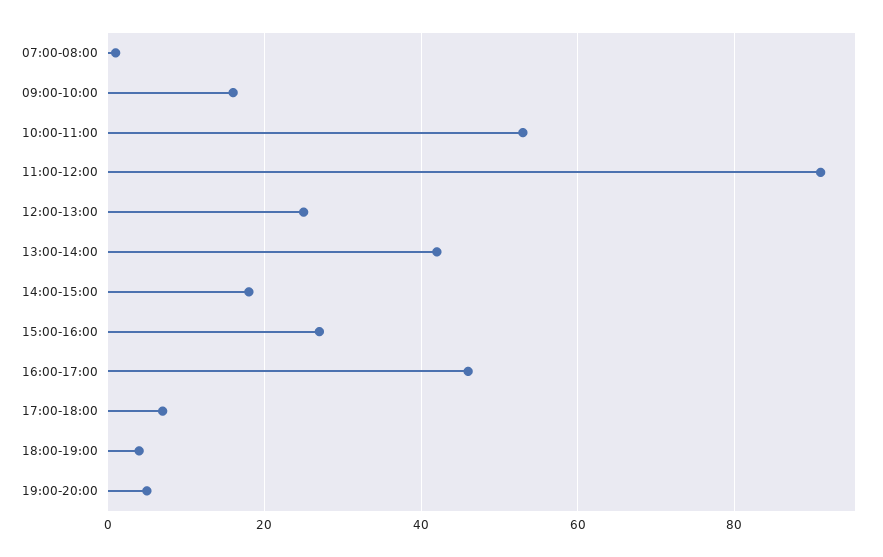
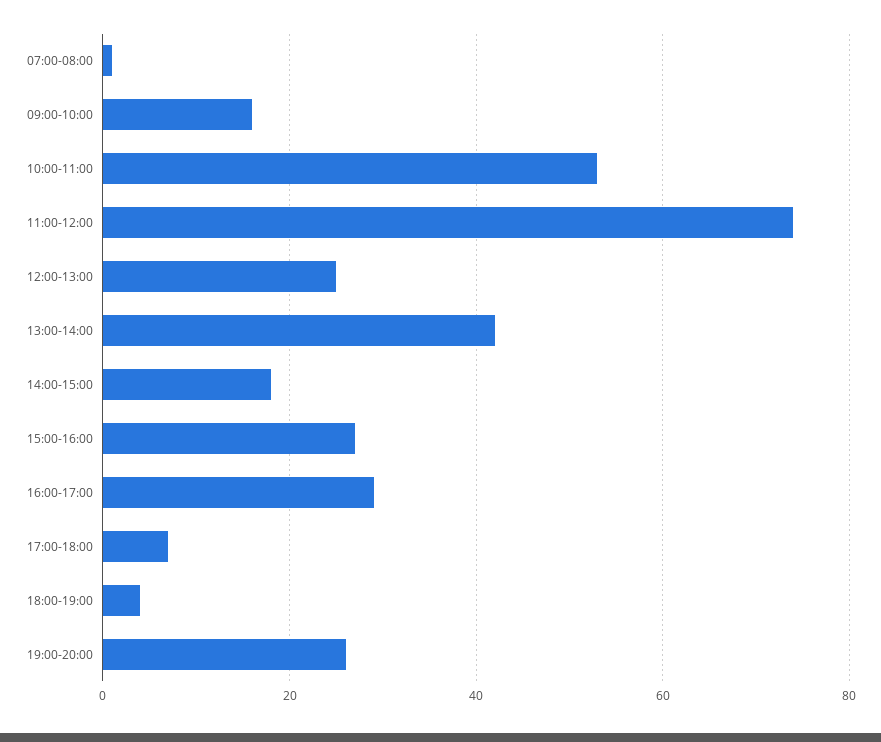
  {
    "07:00-08:00": 0,
    "09:00-10:00": 15,
    "10:00-11:00": 55,
-   "11:00-12:00": 90,
+   "11:00-12:00": 75,
    "12:00-13:00": 25,
    "13:00-14:00": 40,
    "14:00-15:00": 20,
    "15:00-16:00": 25,
-   "16:00-17:00": 45,
+   "16:00-17:00": 30,
    "17:00-18:00": 5,
    "18:00-19:00": 5,
-   "19:00-20:00": 5
+   "19:00-20:00": 25
  }

